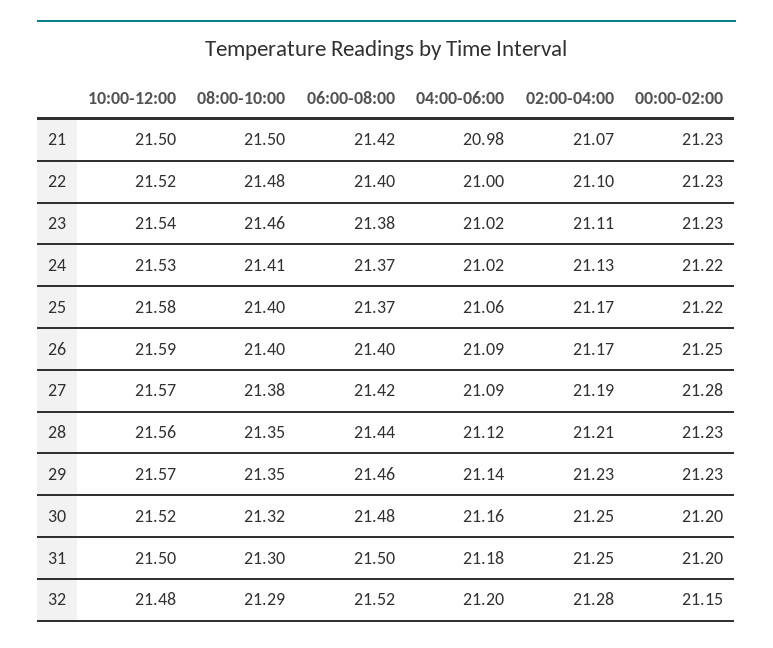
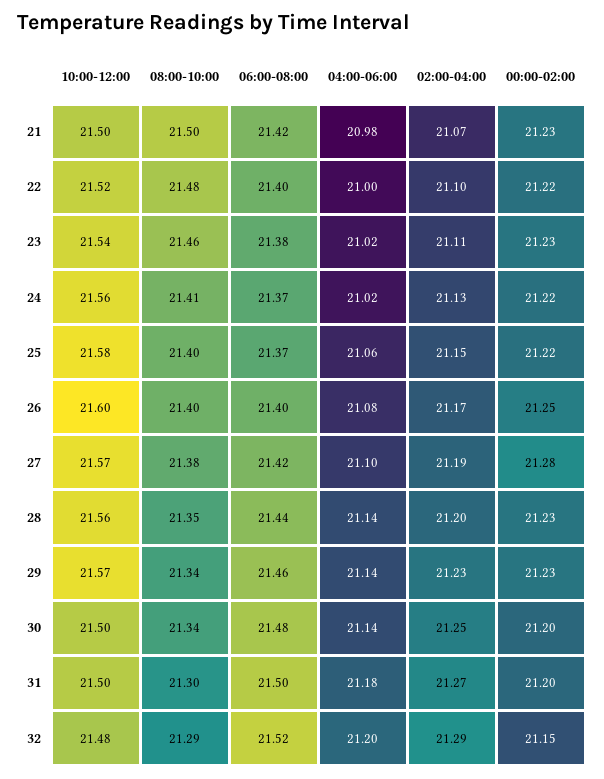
  {
    "10:00-12:00": {
      "21": 21.5,
      "22": 21.52,
      "23": 21.54,
-     "24": 21.53,
+     "24": 21.56,
      "25": 21.58,
-     "26": 21.59,
+     "26": 21.6,
      "27": 21.57,
      "28": 21.56,
      "29": 21.57,
-     "30": 21.52,
+     "30": 21.5,
      "31": 21.5,
      "32": 21.48
    },
    "08:00-10:00": {
      "21": 21.5,
      "22": 21.48,
      "23": 21.46,
      "24": 21.41,
      "25": 21.4,
      "26": 21.4,
      "27": 21.38,
      "28": 21.35,
-     "29": 21.35,
+     "29": 21.34,
-     "30": 21.32,
+     "30": 21.34,
      "31": 21.3,
      "32": 21.29
    },
    "06:00-08:00": {
      "21": 21.42,
      "22": 21.4,
      "23": 21.38,
      "24": 21.37,
      "25": 21.37,
      "26": 21.4,
      "27": 21.42,
      "28": 21.44,
      "29": 21.46,
      "30": 21.48,
      "31": 21.5,
      "32": 21.52
    },
    "04:00-06:00": {
      "21": 20.98,
      "22": 21,
      "23": 21.02,
      "24": 21.02,
      "25": 21.06,
-     "26": 21.09,
+     "26": 21.08,
-     "27": 21.09,
+     "27": 21.1,
-     "28": 21.12,
+     "28": 21.14,
      "29": 21.14,
-     "30": 21.16,
+     "30": 21.14,
      "31": 21.18,
      "32": 21.2
    },
    "02:00-04:00": {
      "21": 21.07,
      "22": 21.1,
      "23": 21.11,
      "24": 21.13,
-     "25": 21.17,
+     "25": 21.15,
      "26": 21.17,
      "27": 21.19,
-     "28": 21.21,
+     "28": 21.2,
      "29": 21.23,
      "30": 21.25,
-     "31": 21.25,
+     "31": 21.27,
-     "32": 21.28
+     "32": 21.29
    },
    "00:00-02:00": {
      "21": 21.23,
-     "22": 21.23,
+     "22": 21.22,
      "23": 21.23,
      "24": 21.22,
      "25": 21.22,
      "26": 21.25,
      "27": 21.28,
      "28": 21.23,
      "29": 21.23,
      "30": 21.2,
      "31": 21.2,
      "32": 21.15
    }
  }

